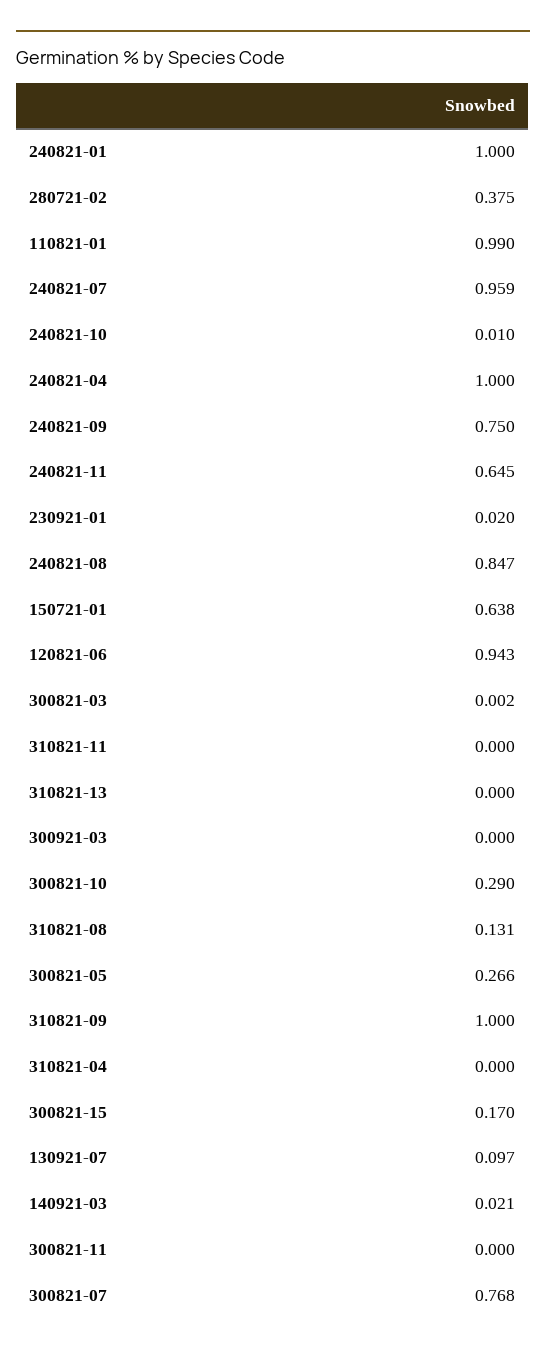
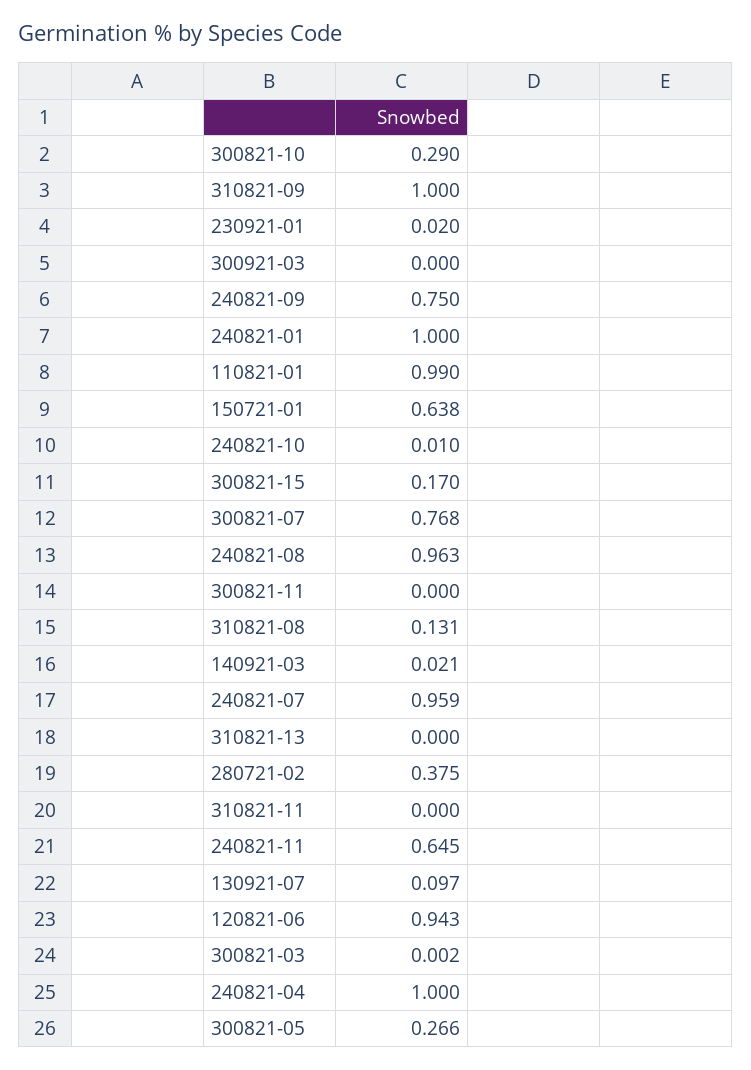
  {
    "240821-01": 1,
    "280721-02": 0.375,
    "110821-01": 0.99,
    "240821-07": 0.959,
    "240821-10": 0.01,
    "240821-04": 1,
    "240821-09": 0.75,
    "240821-11": 0.645,
    "230921-01": 0.02,
-   "240821-08": 0.847,
+   "240821-08": 0.963,
    "150721-01": 0.638,
    "120821-06": 0.943,
    "300821-03": 0.002,
    "310821-11": 0,
    "310821-13": 0,
    "300921-03": 0,
    "300821-10": 0.29,
    "310821-08": 0.131,
    "300821-05": 0.266,
    "310821-09": 1,
-   "310821-04": 0,
    "300821-15": 0.17,
    "130921-07": 0.097,
    "140921-03": 0.021,
    "300821-11": 0,
    "300821-07": 0.768
  }

